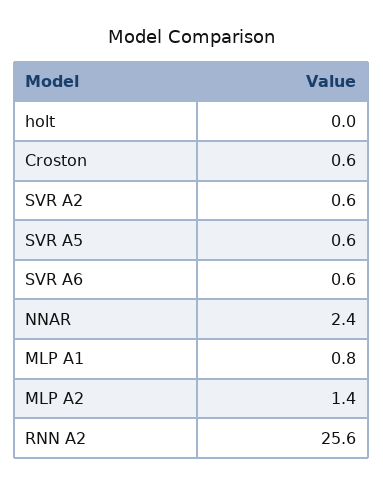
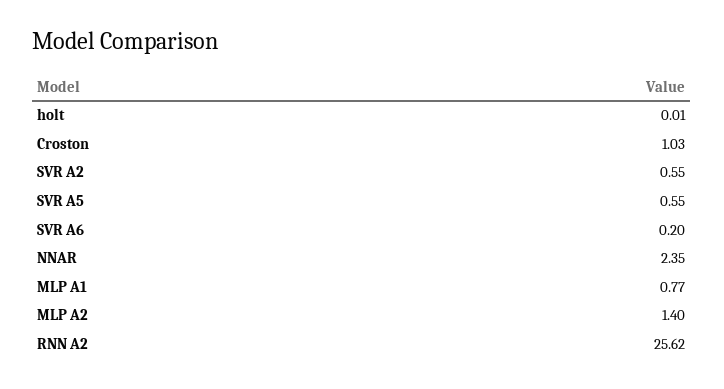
  {
    "holt": 0.01,
-   "Croston": 0.6,
+   "Croston": 1.03,
    "SVR A2": 0.55,
    "SVR A5": 0.55,
-   "SVR A6": 0.6,
+   "SVR A6": 0.2,
    "NNAR": 2.35,
    "MLP A1": 0.77,
    "MLP A2": 1.4,
    "RNN A2": 25.62
  }

